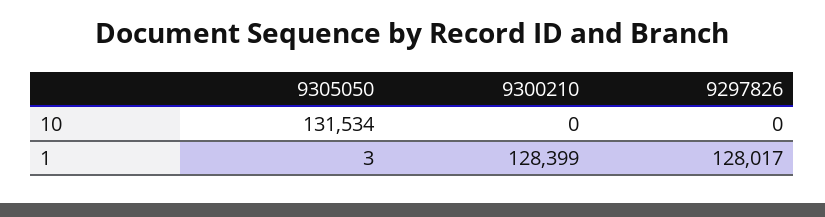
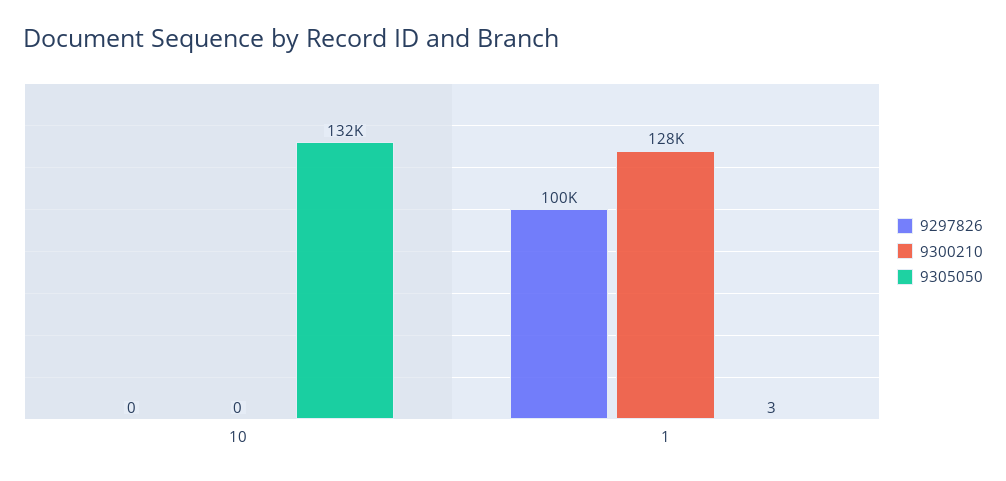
  {
    "9305050": {
      "10": 131534,
      "1": 3
    },
    "9300210": {
      "10": 0,
      "1": 128399
    },
    "9297826": {
      "10": 0,
-     "1": 128017
+     "1": 100000
    }
  }

